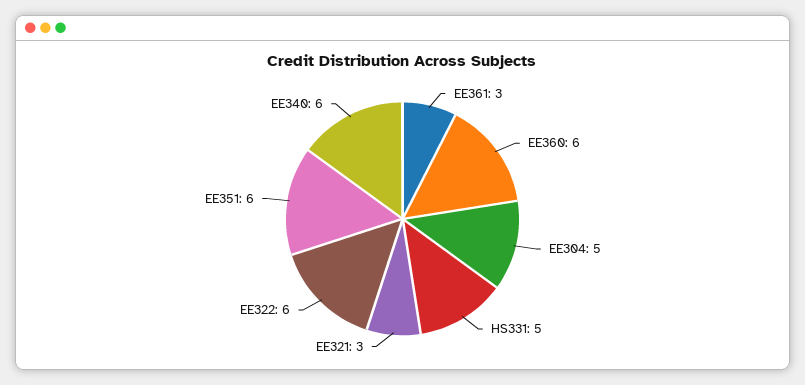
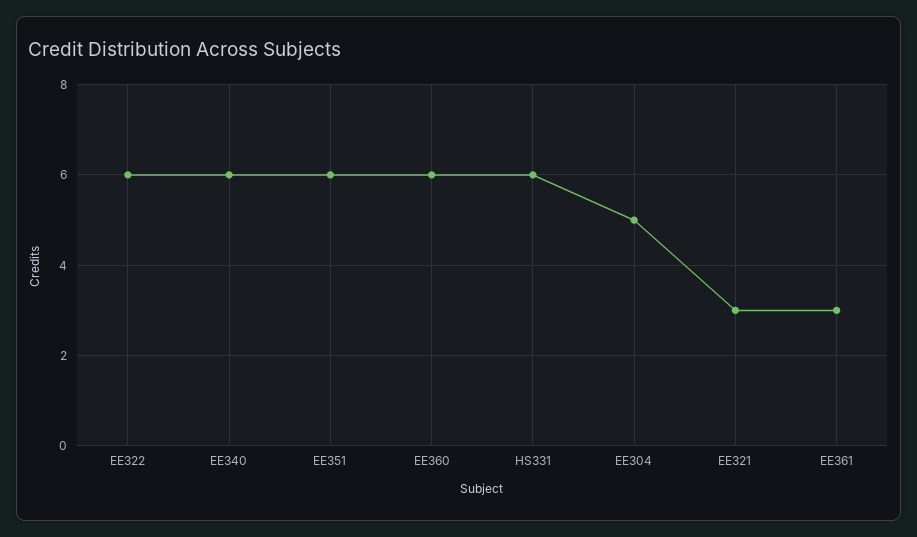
  {
    "EE361": 3,
    "EE360": 6,
    "EE304": 5,
-   "HS331": 5,
+   "HS331": 6,
    "EE321": 3,
    "EE322": 6,
    "EE351": 6,
    "EE340": 6
  }

